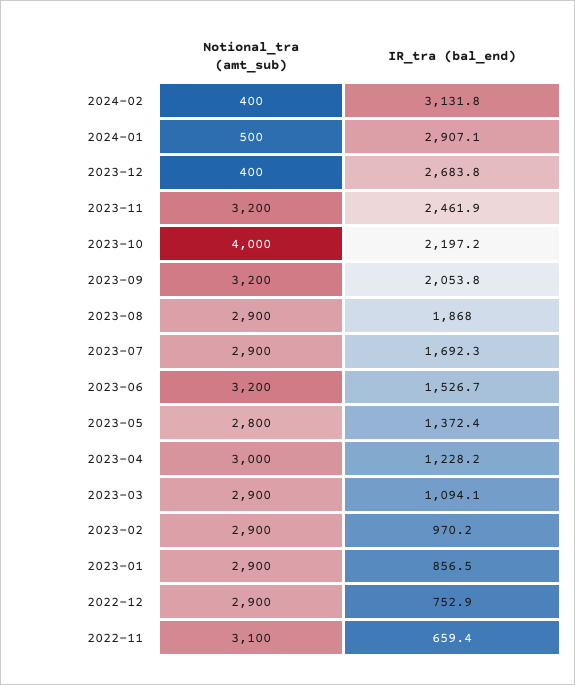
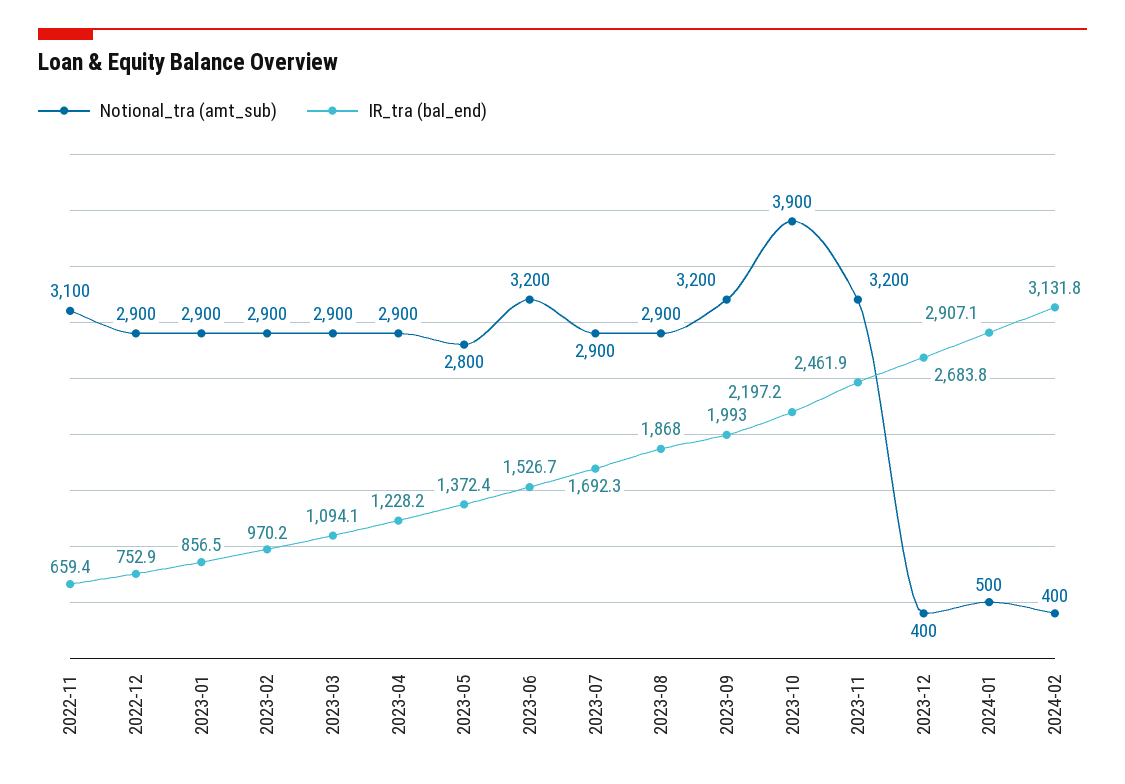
  {
    "Notional_tra (amt_sub)": {
      "2024-02": 400,
      "2024-01": 500,
      "2023-12": 400,
      "2023-11": 3200,
-     "2023-10": 4000,
+     "2023-10": 3900,
      "2023-09": 3200,
      "2023-08": 2900,
      "2023-07": 2900,
      "2023-06": 3200,
      "2023-05": 2800,
-     "2023-04": 3000,
+     "2023-04": 2900,
      "2023-03": 2900,
      "2023-02": 2900,
      "2023-01": 2900,
      "2022-12": 2900,
      "2022-11": 3100
    },
    "IR_tra (bal_end)": {
      "2024-02": 3131.8,
      "2024-01": 2907.1,
      "2023-12": 2683.8,
      "2023-11": 2461.9,
      "2023-10": 2197.2,
-     "2023-09": 2053.8,
+     "2023-09": 1993,
      "2023-08": 1868,
      "2023-07": 1692.3,
      "2023-06": 1526.7,
      "2023-05": 1372.4,
      "2023-04": 1228.2,
      "2023-03": 1094.1,
      "2023-02": 970.2,
      "2023-01": 856.5,
      "2022-12": 752.9,
      "2022-11": 659.4
    }
  }

